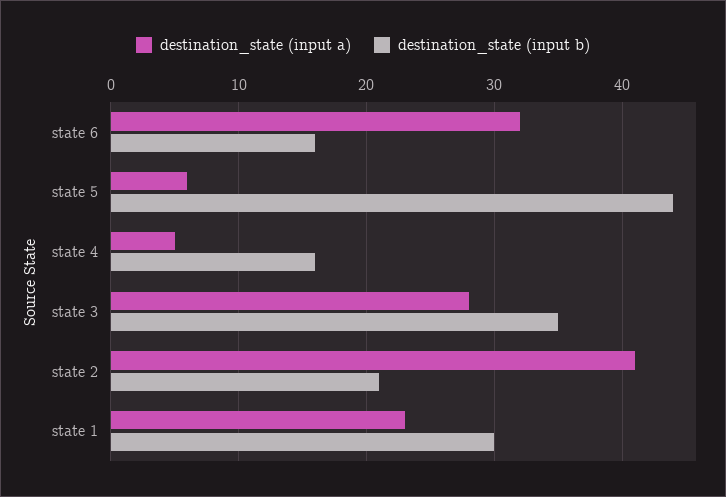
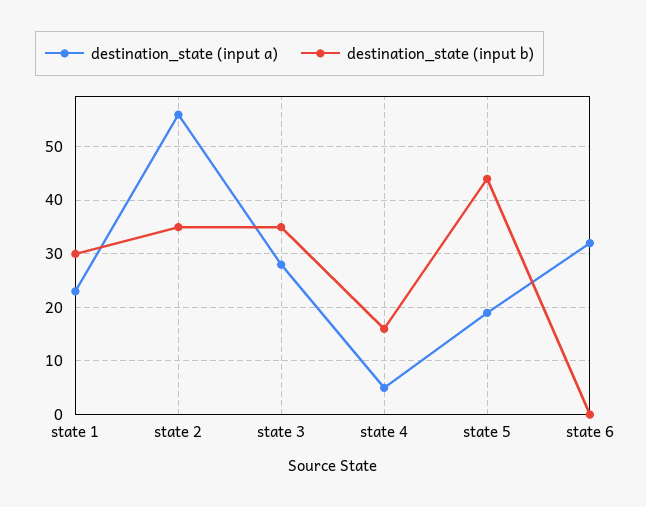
  {
    "destination_state (input a)": {
      "state 6": 32,
-     "state 5": 6,
+     "state 5": 20,
      "state 4": 5,
      "state 3": 28,
-     "state 2": 41,
+     "state 2": 55,
      "state 1": 23
    },
    "destination_state (input b)": {
-     "state 6": 16,
+     "state 6": 0,
      "state 5": 44,
      "state 4": 16,
      "state 3": 35,
-     "state 2": 21,
+     "state 2": 35,
      "state 1": 30
    }
  }

